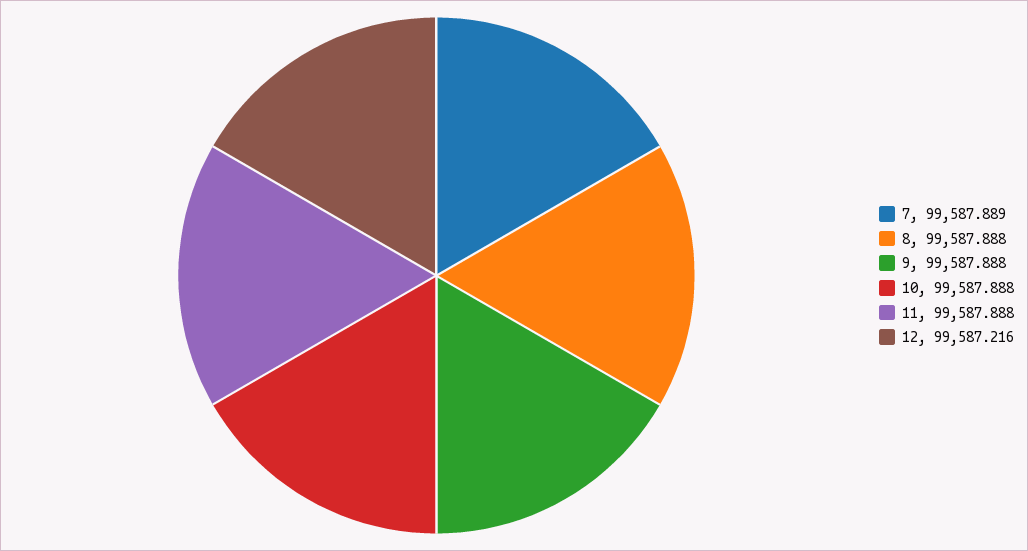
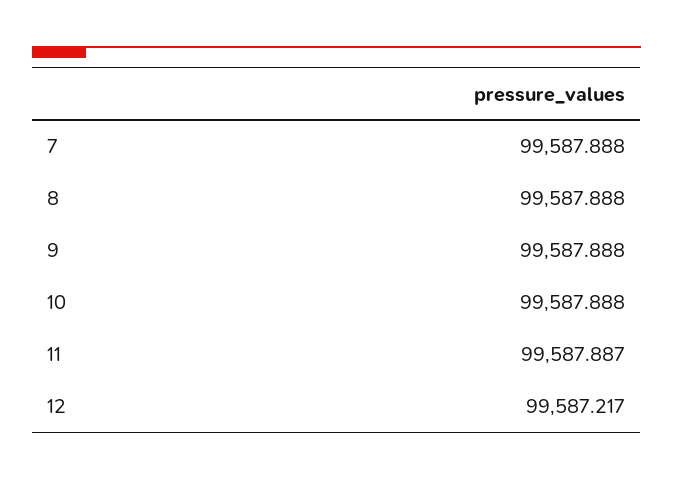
  {
-   "7": 99587.889,
+   "7": 99587.888,
    "8": 99587.888,
    "9": 99587.888,
    "10": 99587.888,
-   "11": 99587.888,
+   "11": 99587.887,
-   "12": 99587.216
+   "12": 99587.217
  }

